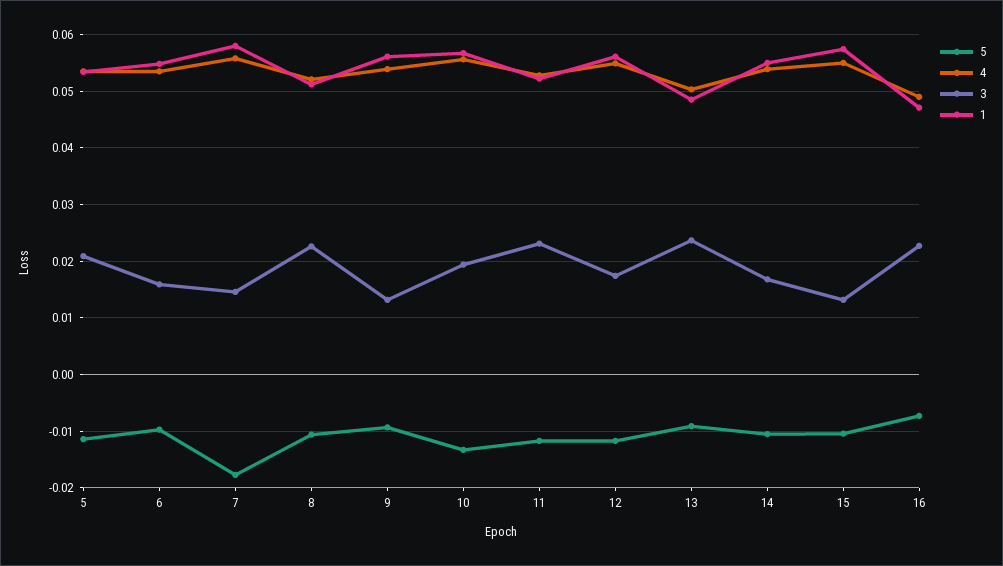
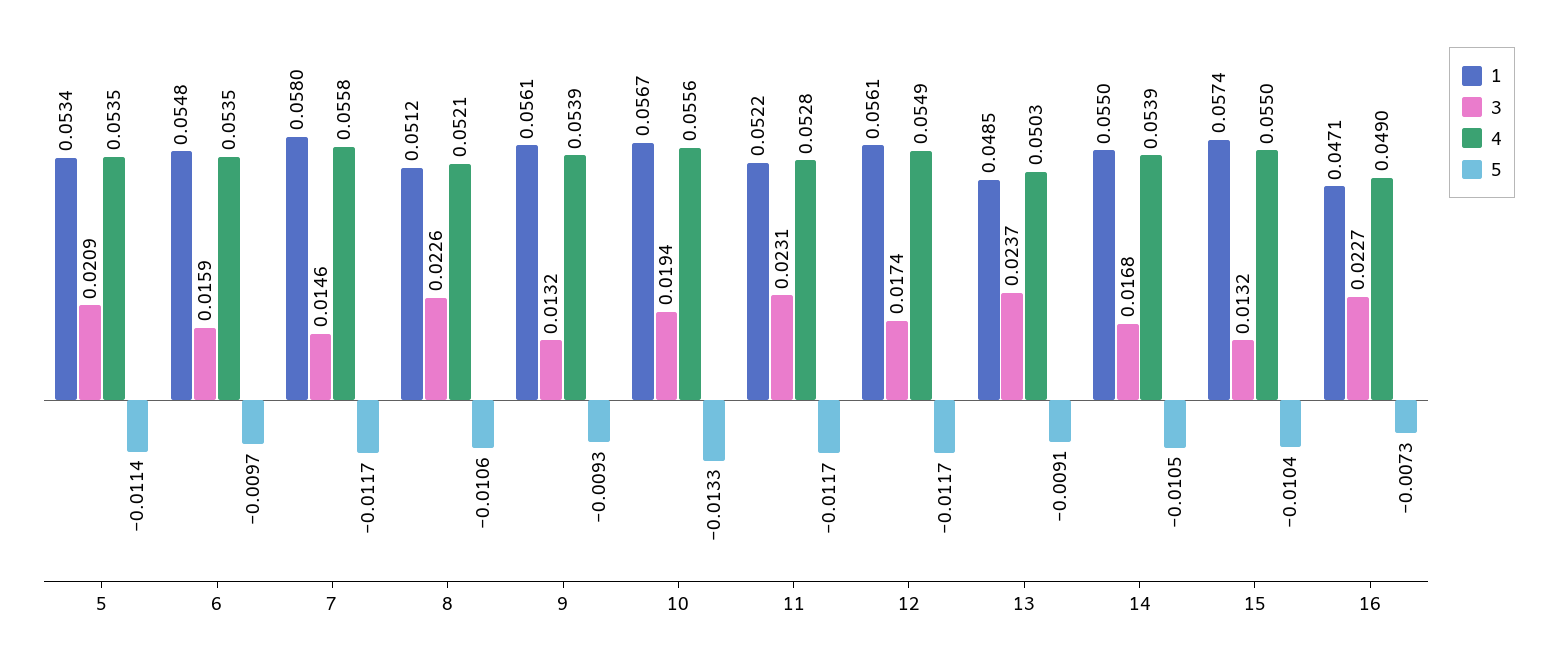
  {
    "5": {
      "5": -0.0114,
      "6": -0.0097,
-     "7": -0.018,
+     "7": -0.0117,
      "8": -0.0106,
      "9": -0.0093,
      "10": -0.0133,
      "11": -0.0117,
      "12": -0.0117,
      "13": -0.0091,
      "14": -0.0105,
      "15": -0.0104,
      "16": -0.0073
    },
    "4": {
      "5": 0.0535,
      "6": 0.0535,
      "7": 0.0558,
      "8": 0.0521,
      "9": 0.0539,
      "10": 0.0556,
      "11": 0.0528,
      "12": 0.0549,
      "13": 0.0503,
      "14": 0.0539,
      "15": 0.055,
      "16": 0.049
    },
    "3": {
      "5": 0.0209,
      "6": 0.0159,
      "7": 0.0146,
      "8": 0.0226,
      "9": 0.0132,
      "10": 0.0194,
      "11": 0.0231,
      "12": 0.0174,
      "13": 0.0237,
      "14": 0.0168,
      "15": 0.0132,
      "16": 0.0227
    },
    "1": {
      "5": 0.0534,
      "6": 0.0548,
      "7": 0.058,
      "8": 0.0512,
      "9": 0.0561,
      "10": 0.0567,
      "11": 0.0522,
      "12": 0.0561,
      "13": 0.0485,
      "14": 0.055,
      "15": 0.0574,
      "16": 0.0471
    }
  }

